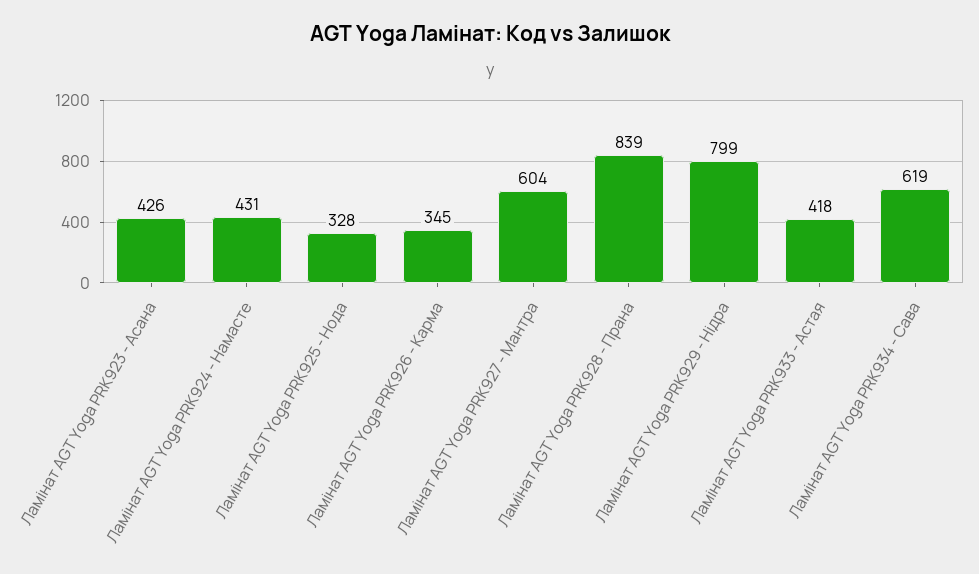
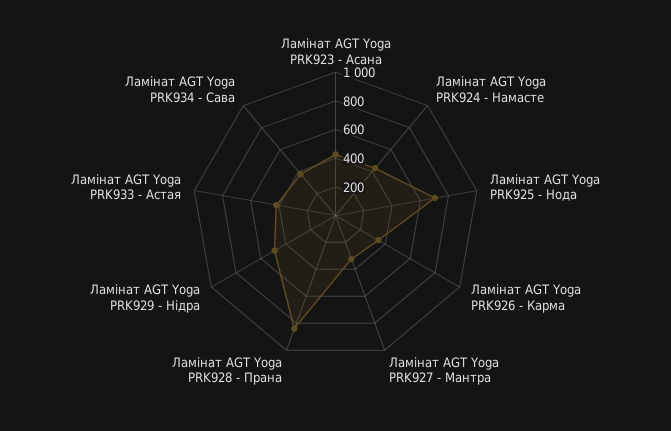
  {
    "Ламінат AGT Yoga PRK923 - Асана": 426,
    "Ламінат AGT Yoga PRK924 - Намасте": 431,
-   "Ламінат AGT Yoga PRK925 - Нода": 328,
+   "Ламінат AGT Yoga PRK925 - Нода": 700,
    "Ламінат AGT Yoga PRK926 - Карма": 345,
-   "Ламінат AGT Yoga PRK927 - Мантра": 604,
+   "Ламінат AGT Yoga PRK927 - Мантра": 300,
    "Ламінат AGT Yoga PRK928 - Прана": 839,
-   "Ламінат AGT Yoga PRK929 - Нідра": 799,
+   "Ламінат AGT Yoga PRK929 - Нідра": 500,
    "Ламінат AGT Yoga PRK933 - Астая": 418,
-   "Ламінат AGT Yoga PRK934 - Сава": 619
+   "Ламінат AGT Yoga PRK934 - Сава": 400
  }

